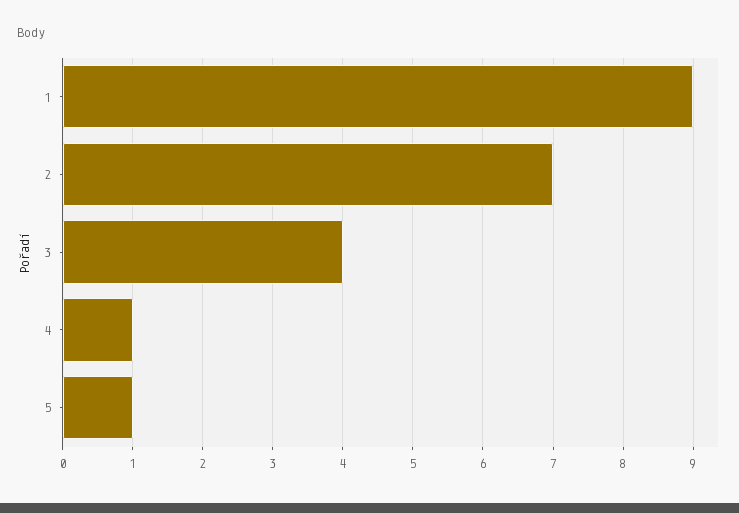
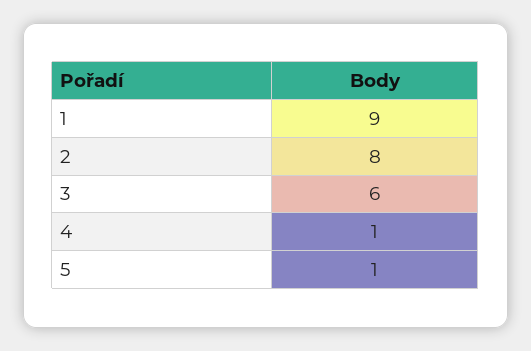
  {
    "1": 9,
-   "2": 7,
+   "2": 8,
-   "3": 4,
+   "3": 6,
    "4": 1,
    "5": 1
  }

